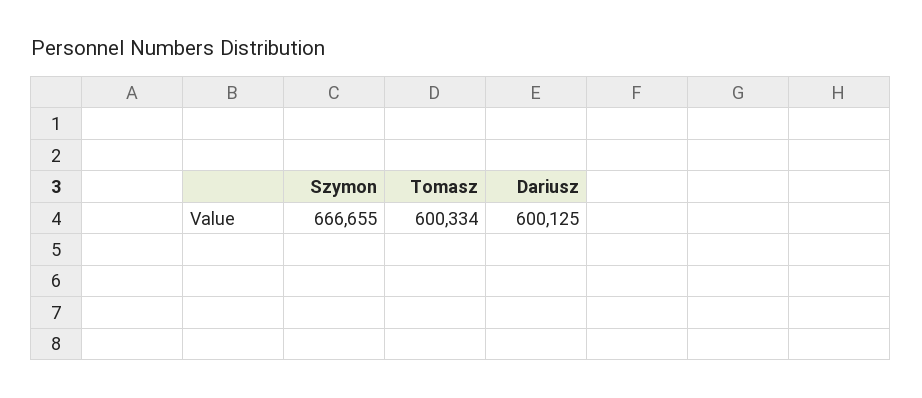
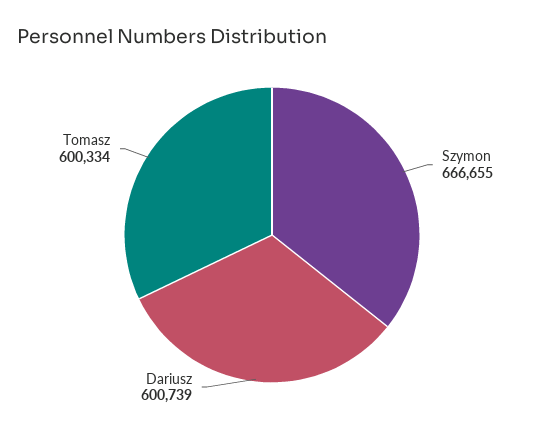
  {
    "Szymon": 666655,
    "Tomasz": 600334,
-   "Dariusz": 600125
+   "Dariusz": 600739
  }

